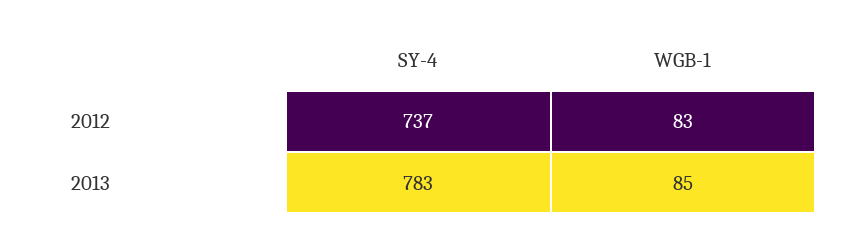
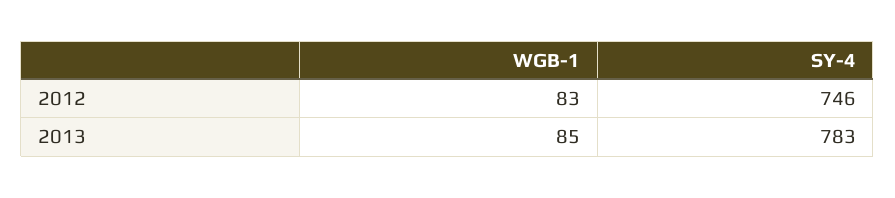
  {
    "SY-4": {
-     "2012": 737,
+     "2012": 746,
      "2013": 783
    },
    "WGB-1": {
      "2012": 83,
      "2013": 85
    }
  }

